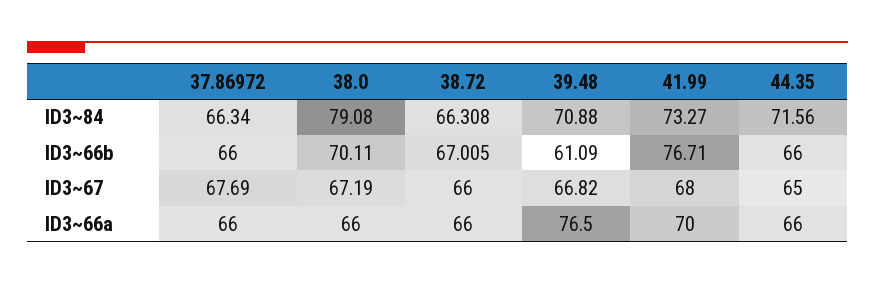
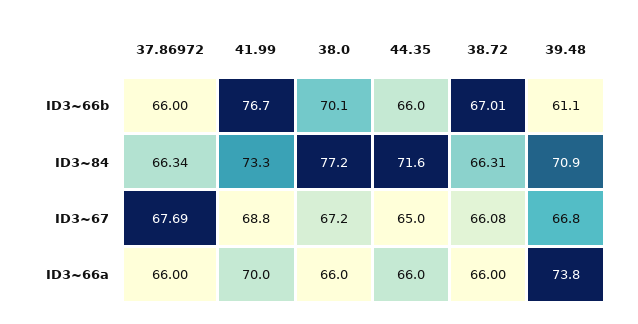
  {
    "37.86972": {
      "ID3~84": 66.34,
      "ID3~66b": 66,
      "ID3~67": 67.69,
      "ID3~66a": 66
    },
    "38.0": {
-     "ID3~84": 79.08,
+     "ID3~84": 77.2,
      "ID3~66b": 70.11,
      "ID3~67": 67.19,
      "ID3~66a": 66
    },
    "38.72": {
      "ID3~84": 66.308,
      "ID3~66b": 67.005,
-     "ID3~67": 66,
+     "ID3~67": 66.08,
      "ID3~66a": 66
    },
    "39.48": {
      "ID3~84": 70.88,
      "ID3~66b": 61.09,
      "ID3~67": 66.82,
-     "ID3~66a": 76.5
+     "ID3~66a": 73.8
    },
    "41.99": {
      "ID3~84": 73.27,
      "ID3~66b": 76.71,
-     "ID3~67": 68,
+     "ID3~67": 68.8,
      "ID3~66a": 70
    },
    "44.35": {
      "ID3~84": 71.56,
      "ID3~66b": 66,
      "ID3~67": 65,
      "ID3~66a": 66
    }
  }

